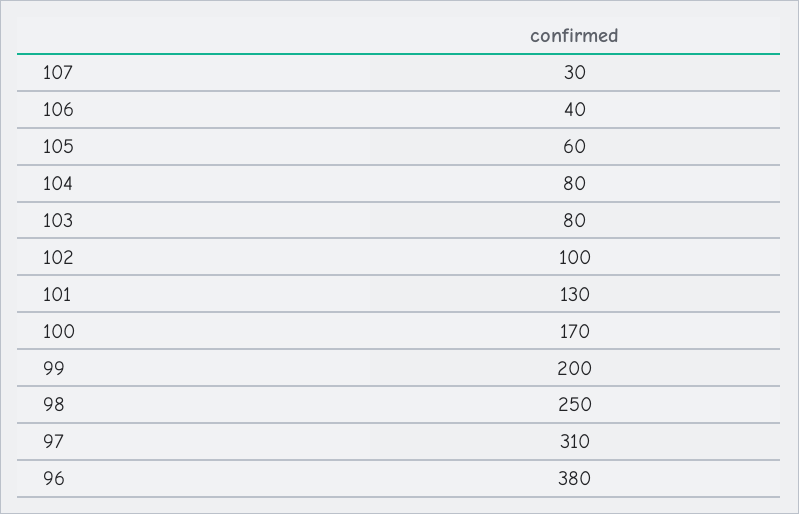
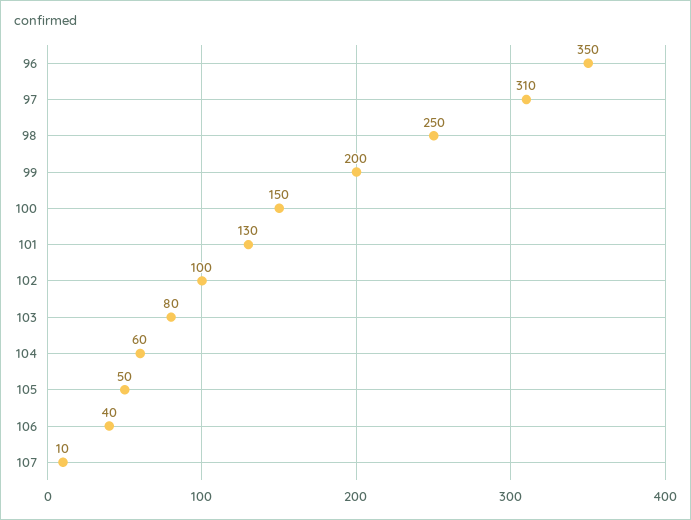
  {
-   "107": 30,
+   "107": 10,
    "106": 40,
-   "105": 60,
+   "105": 50,
-   "104": 80,
+   "104": 60,
    "103": 80,
    "102": 100,
    "101": 130,
-   "100": 170,
+   "100": 150,
    "99": 200,
    "98": 250,
    "97": 310,
-   "96": 380
+   "96": 350
  }

